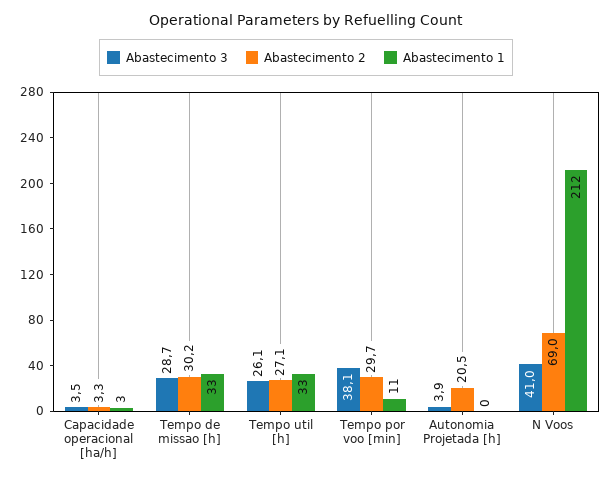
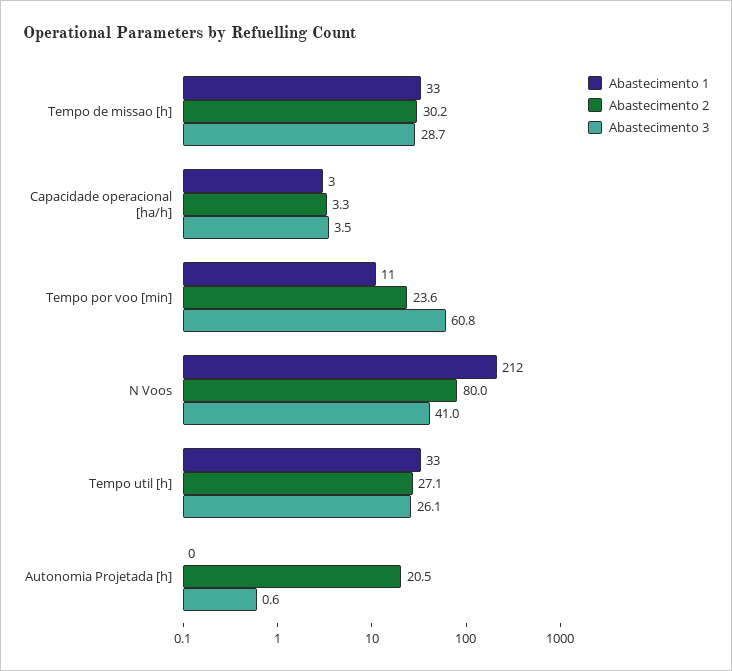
  {
    "Abastecimento 3": {
      "Capacidade operacional [ha/h]": 3.5,
      "Tempo de missao [h]": 28.7,
      "Tempo util [h]": 26.1,
-     "Tempo por voo [min]": 38.1,
+     "Tempo por voo [min]": 60.8,
-     "Autonomia Projetada [h]": 3.9,
+     "Autonomia Projetada [h]": 0.6,
      "N Voos": 41
    },
    "Abastecimento 2": {
      "Capacidade operacional [ha/h]": 3.3,
      "Tempo de missao [h]": 30.2,
      "Tempo util [h]": 27.1,
-     "Tempo por voo [min]": 29.7,
+     "Tempo por voo [min]": 23.6,
      "Autonomia Projetada [h]": 20.5,
-     "N Voos": 69
+     "N Voos": 80
    },
    "Abastecimento 1": {
      "Capacidade operacional [ha/h]": 3,
      "Tempo de missao [h]": 33,
      "Tempo util [h]": 33,
      "Tempo por voo [min]": 11,
      "Autonomia Projetada [h]": 0,
      "N Voos": 212
    }
  }

